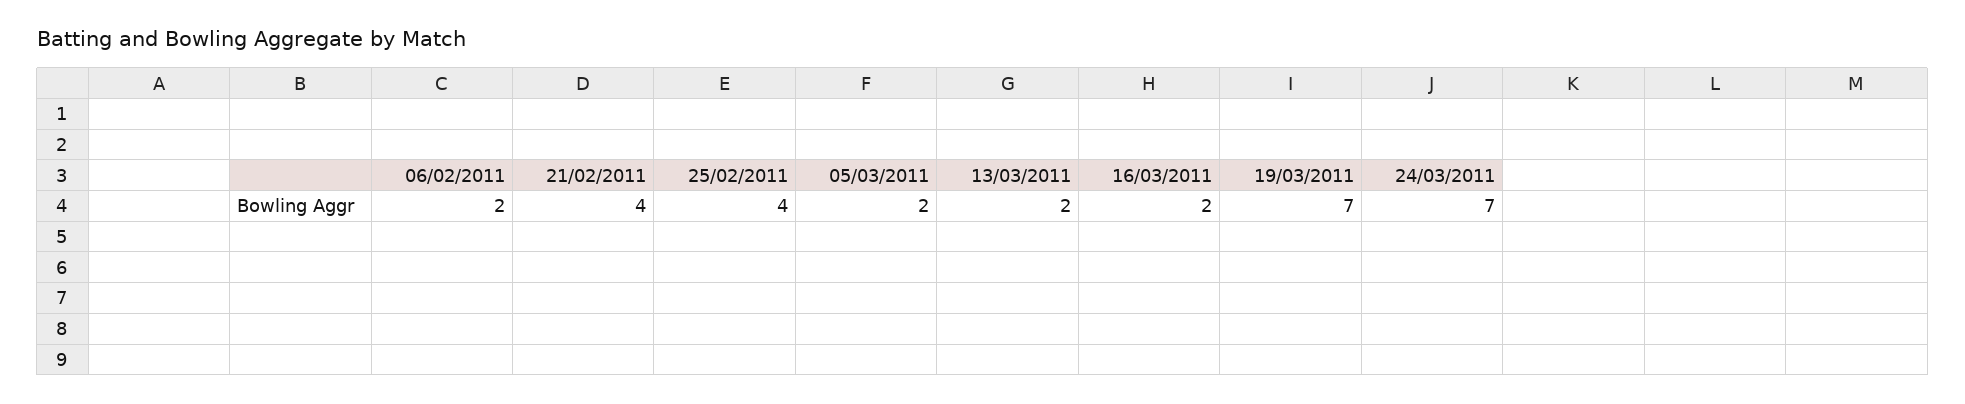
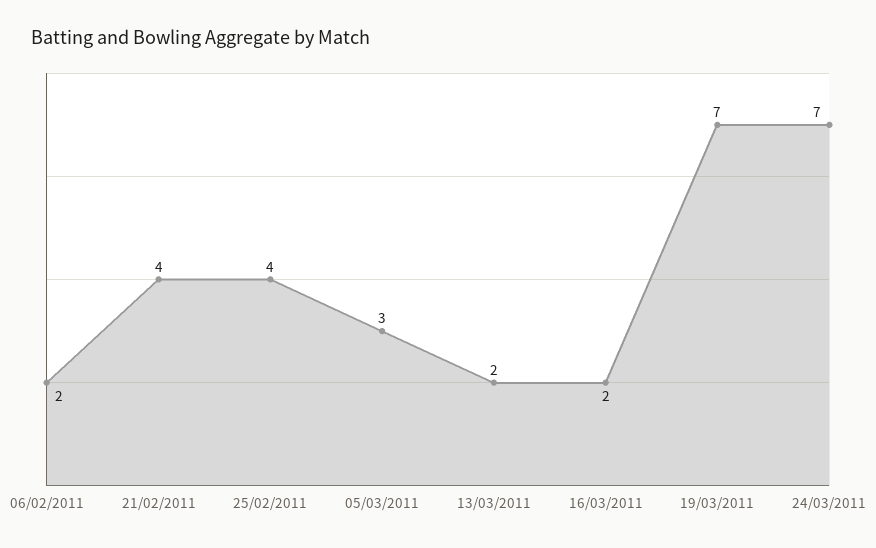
  {
    "06/02/2011": 2,
    "21/02/2011": 4,
    "25/02/2011": 4,
-   "05/03/2011": 2,
+   "05/03/2011": 3,
    "13/03/2011": 2,
    "16/03/2011": 2,
    "19/03/2011": 7,
    "24/03/2011": 7
  }

